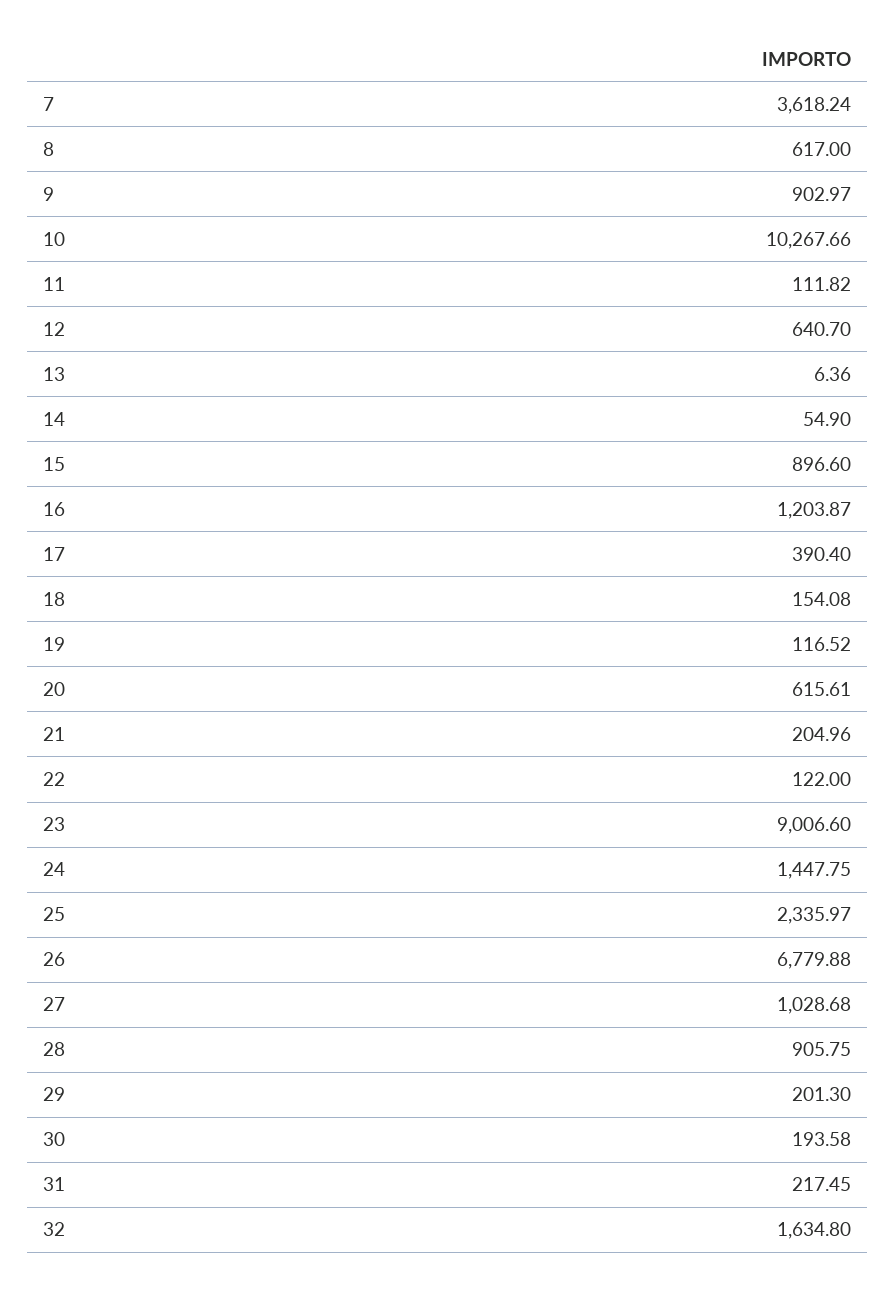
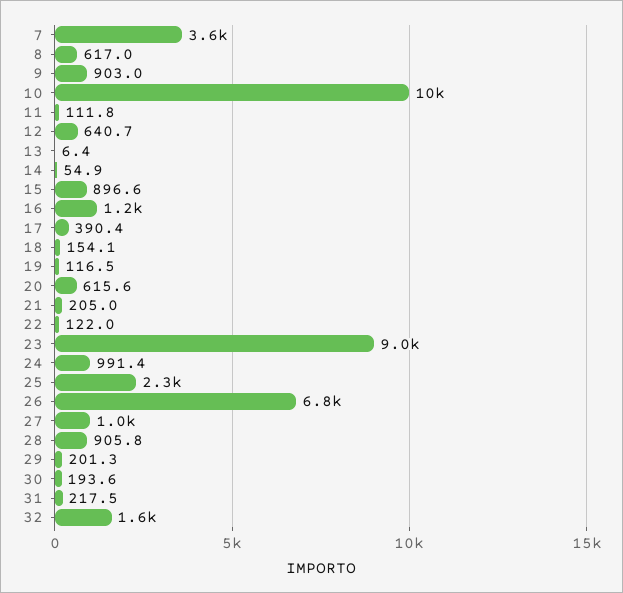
  {
    "7": 3618.24,
    "8": 617,
    "9": 902.97,
    "10": 10267.66,
    "11": 111.82,
    "12": 640.7,
    "13": 6.36,
    "14": 54.9,
    "15": 896.6,
    "16": 1203.87,
    "17": 390.4,
    "18": 154.08,
    "19": 116.52,
    "20": 615.61,
    "21": 204.96,
    "22": 122,
    "23": 9006.6,
-   "24": 1447.75,
+   "24": 991.4,
    "25": 2335.97,
    "26": 6779.88,
    "27": 1028.68,
    "28": 905.75,
    "29": 201.3,
    "30": 193.58,
    "31": 217.45,
    "32": 1634.8
  }

